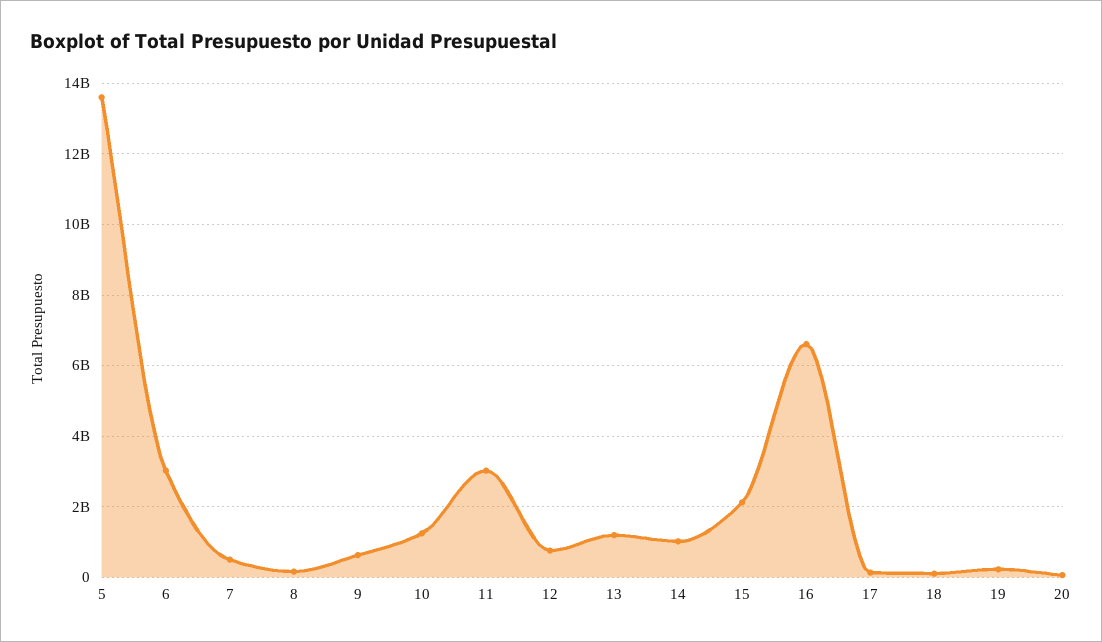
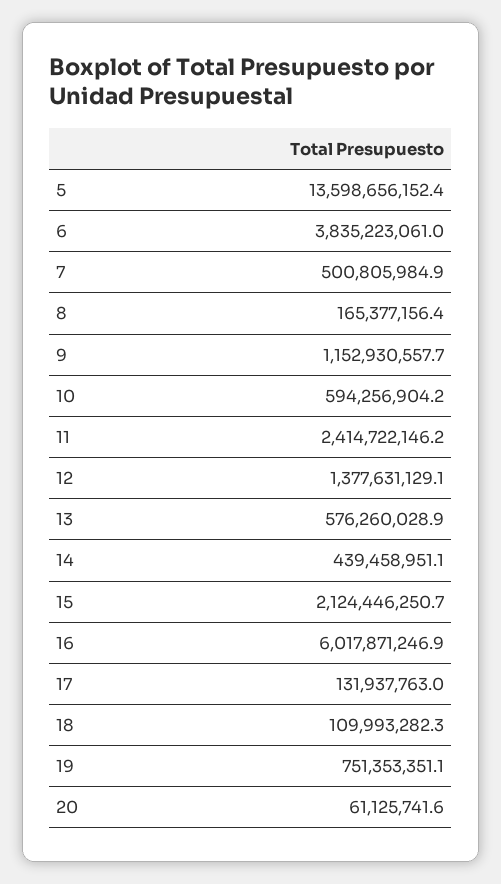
  {
    "5": 13598656152.4,
-   "6": 3000000000,
+   "6": 3835223061,
    "7": 500805984.9,
    "8": 165377156.4,
-   "9": 600000000,
+   "9": 1152930557.7,
-   "10": 1200000000,
+   "10": 594256904.2,
-   "11": 3000000000,
+   "11": 2414722146.2,
-   "12": 800000000,
+   "12": 1377631129.1,
-   "13": 1200000000,
+   "13": 576260028.9,
-   "14": 1000000000,
+   "14": 439458951.1,
    "15": 2124446250.7,
-   "16": 6600000000,
+   "16": 6017871246.9,
    "17": 131937763,
    "18": 109993282.3,
-   "19": 200000000,
+   "19": 751353351.1,
    "20": 61125741.6
  }

